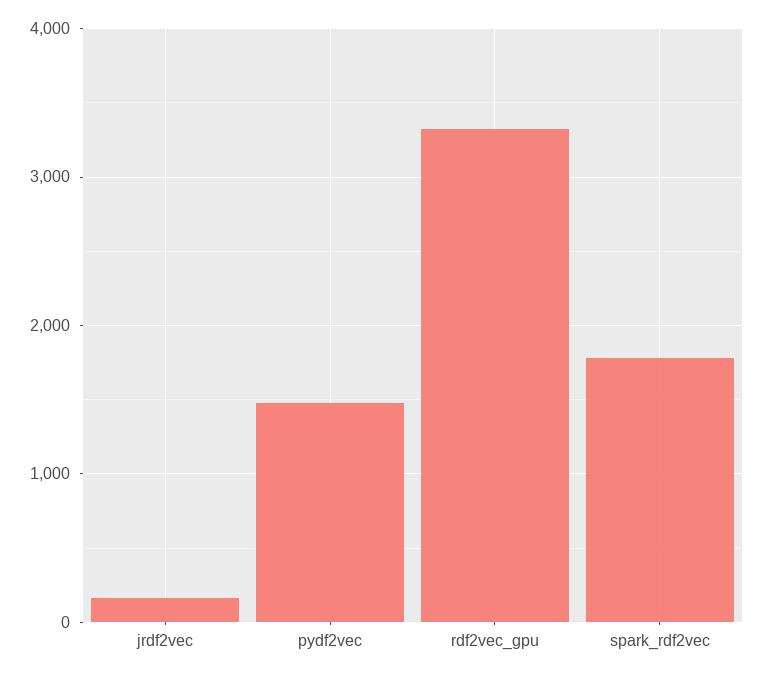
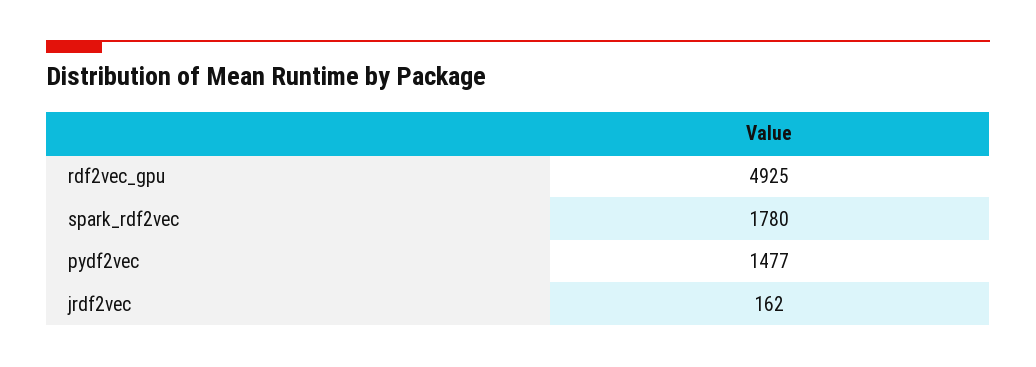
  {
    "jrdf2vec": 162,
    "pydf2vec": 1477,
-   "rdf2vec_gpu": 3300,
+   "rdf2vec_gpu": 4925,
    "spark_rdf2vec": 1780
  }

